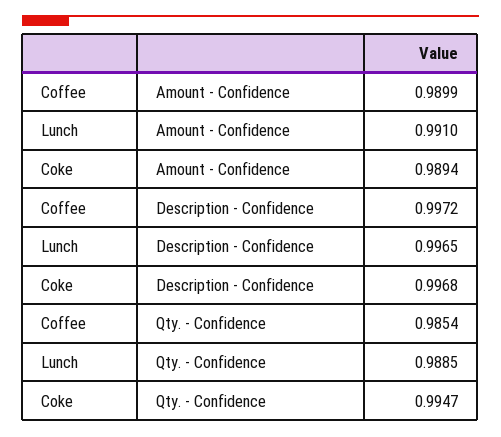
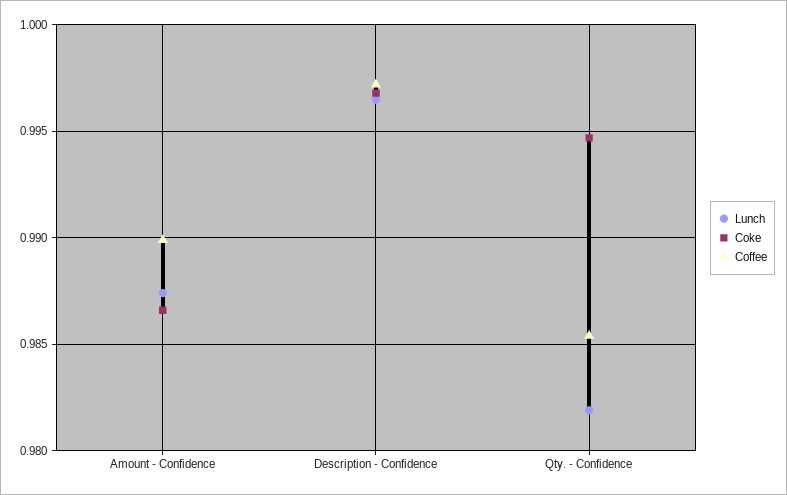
  {
    "Coffee": {
      "Amount - Confidence": 0.9899,
      "Description - Confidence": 0.9972,
      "Qty. - Confidence": 0.9854
    },
    "Lunch": {
-     "Amount - Confidence": 0.991,
+     "Amount - Confidence": 0.9875,
      "Description - Confidence": 0.9965,
-     "Qty. - Confidence": 0.9885
+     "Qty. - Confidence": 0.982
    },
    "Coke": {
-     "Amount - Confidence": 0.9894,
+     "Amount - Confidence": 0.9865,
      "Description - Confidence": 0.9968,
      "Qty. - Confidence": 0.9947
    }
  }

